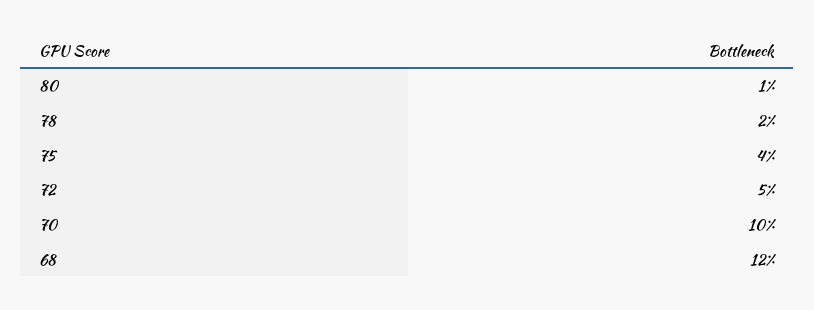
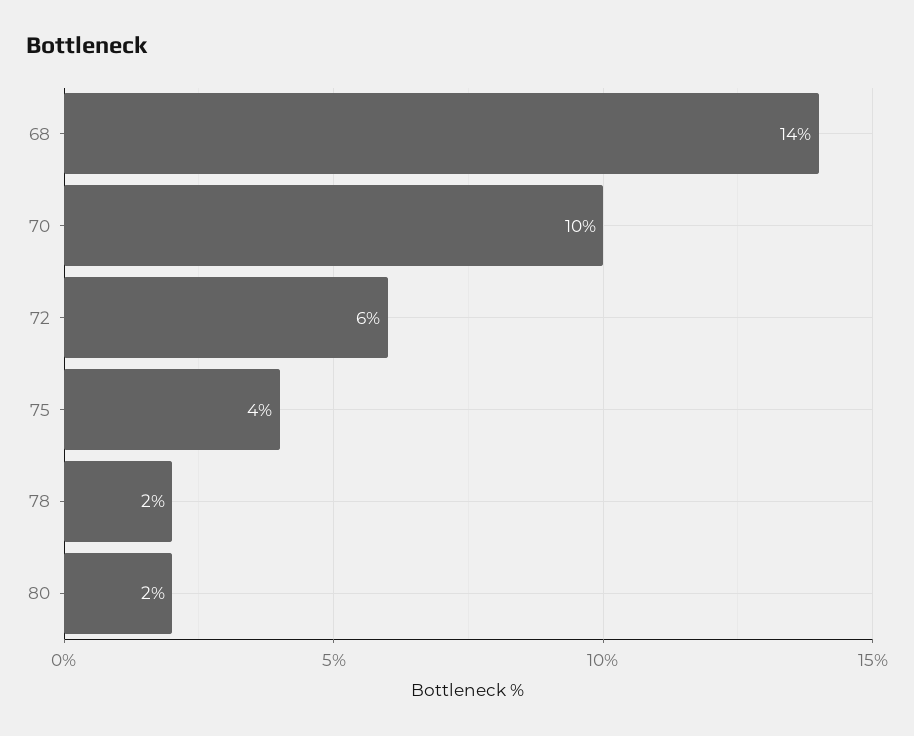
  {
-   "80": 1,
+   "80": 2,
    "78": 2,
    "75": 4,
-   "72": 5,
+   "72": 6,
    "70": 10,
-   "68": 12
+   "68": 14
  }

